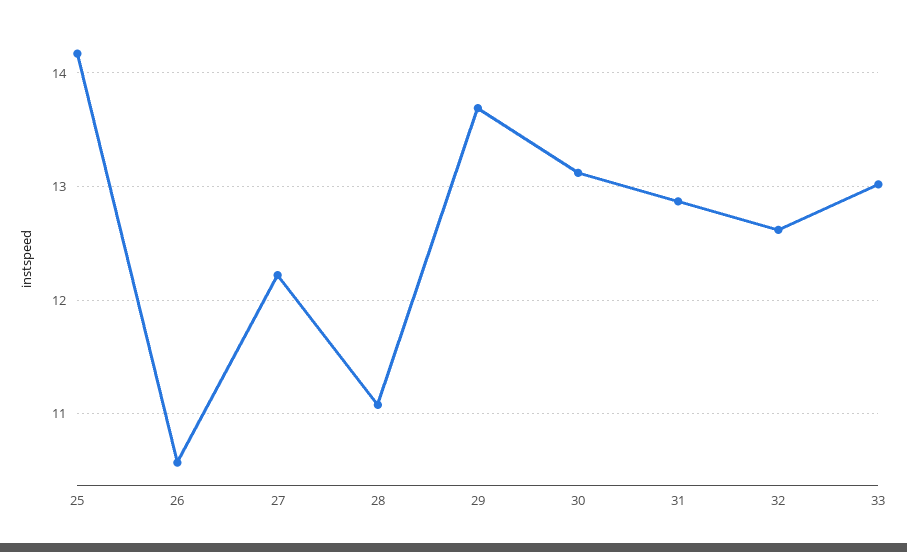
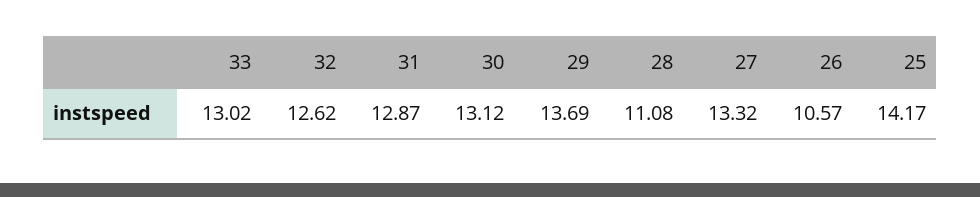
  {
    "25": 14.17,
    "26": 10.57,
-   "27": 12.2,
+   "27": 13.32,
    "28": 11.08,
    "29": 13.69,
    "30": 13.12,
    "31": 12.87,
    "32": 12.62,
    "33": 13.02
  }

